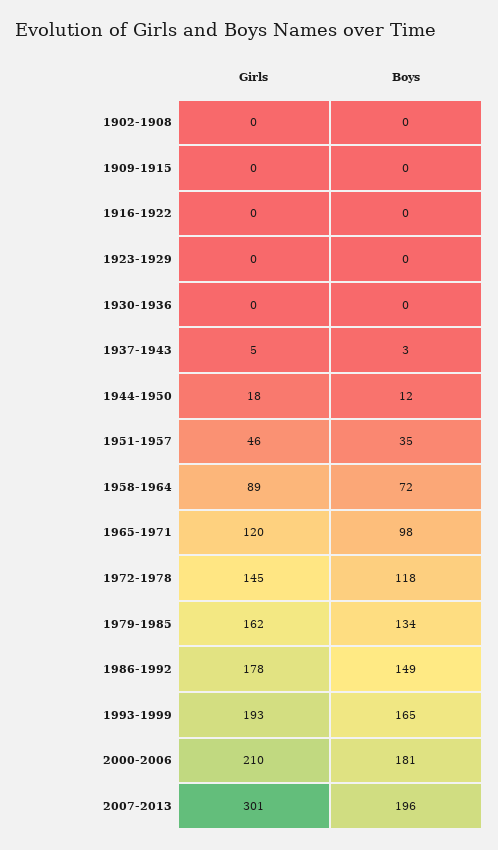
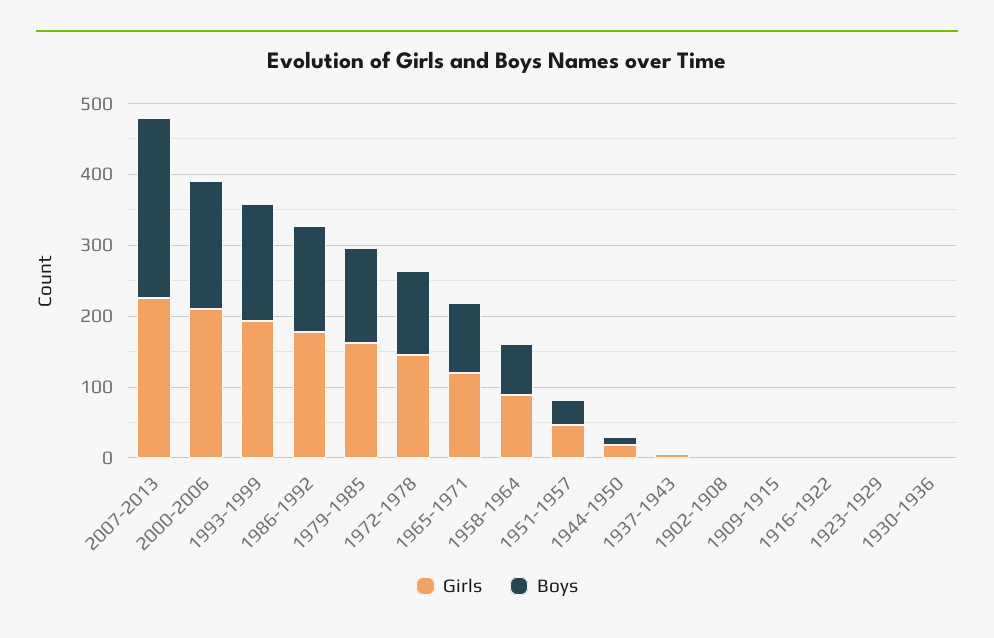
  {
    "Girls": {
      "1902-1908": 0,
      "1909-1915": 0,
      "1916-1922": 0,
      "1923-1929": 0,
      "1930-1936": 0,
      "1937-1943": 5,
      "1944-1950": 18,
      "1951-1957": 46,
      "1958-1964": 89,
      "1965-1971": 120,
      "1972-1978": 145,
      "1979-1985": 162,
      "1986-1992": 178,
      "1993-1999": 193,
      "2000-2006": 210,
-     "2007-2013": 301
+     "2007-2013": 220
    },
    "Boys": {
      "1902-1908": 0,
      "1909-1915": 0,
      "1916-1922": 0,
      "1923-1929": 0,
      "1930-1936": 0,
      "1937-1943": 3,
      "1944-1950": 12,
      "1951-1957": 35,
      "1958-1964": 72,
      "1965-1971": 98,
      "1972-1978": 118,
      "1979-1985": 134,
      "1986-1992": 149,
      "1993-1999": 165,
      "2000-2006": 181,
-     "2007-2013": 196
+     "2007-2013": 260
    }
  }

